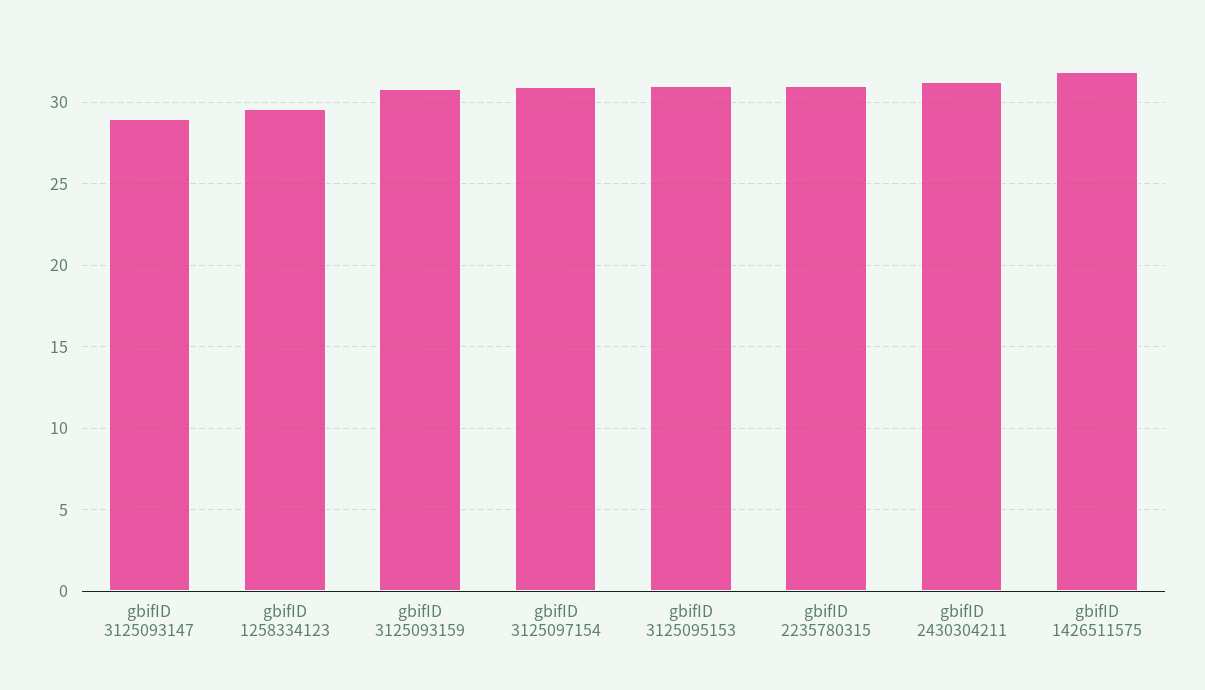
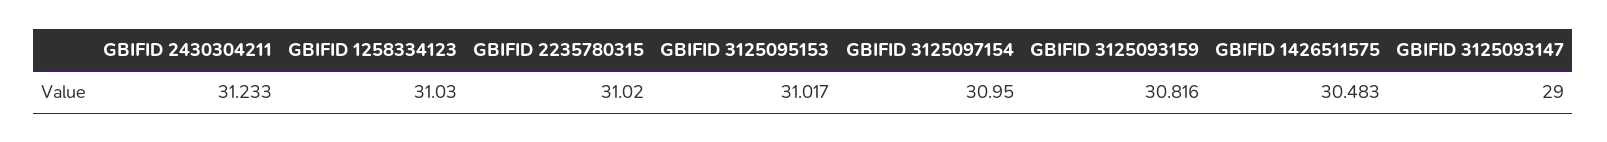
  {
    "gbifID 3125093147": 29,
-   "gbifID 1258334123": 29.5,
+   "gbifID 1258334123": 31.03,
    "gbifID 3125093159": 30.816,
    "gbifID 3125097154": 30.95,
    "gbifID 3125095153": 31.017,
    "gbifID 2235780315": 31.02,
    "gbifID 2430304211": 31.233,
-   "gbifID 1426511575": 32
+   "gbifID 1426511575": 30.483
  }

